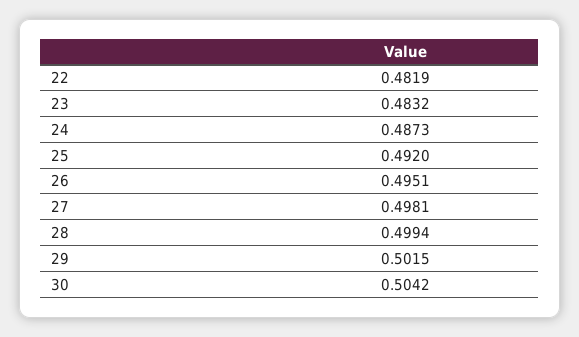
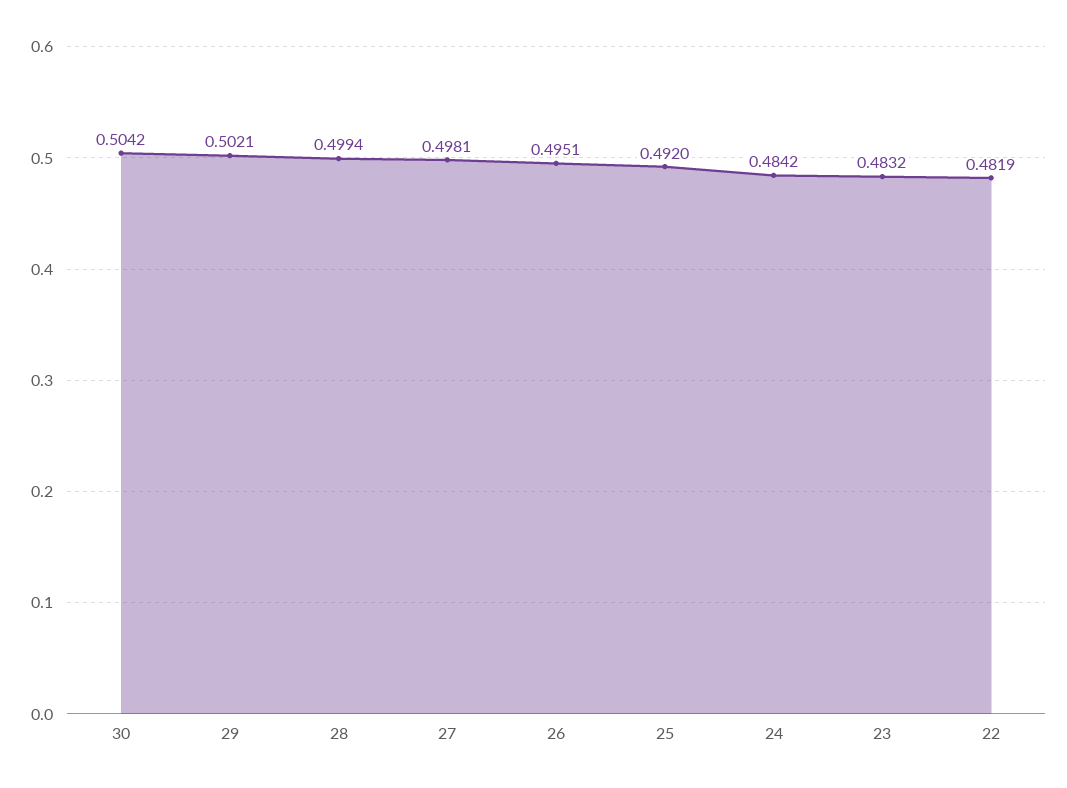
  {
    "22": 0.4819,
    "23": 0.4832,
-   "24": 0.4873,
+   "24": 0.4842,
    "25": 0.492,
    "26": 0.4951,
    "27": 0.4981,
    "28": 0.4994,
-   "29": 0.5015,
+   "29": 0.5021,
    "30": 0.5042
  }

